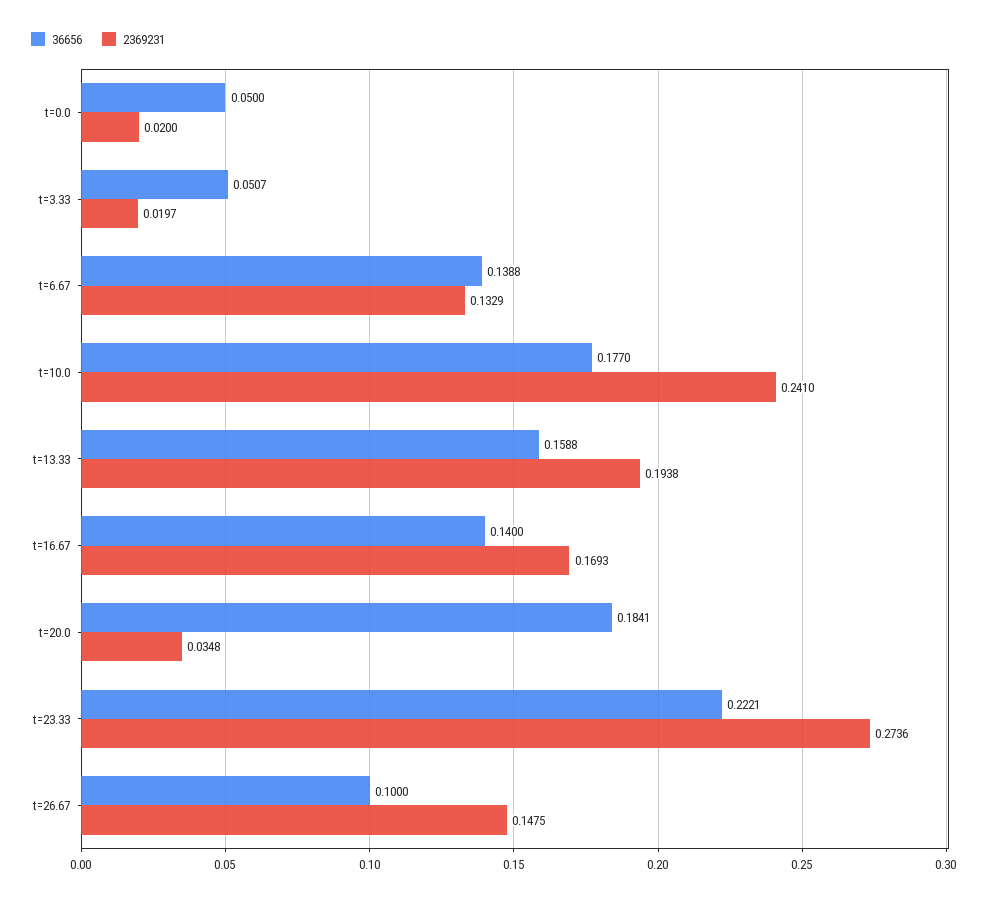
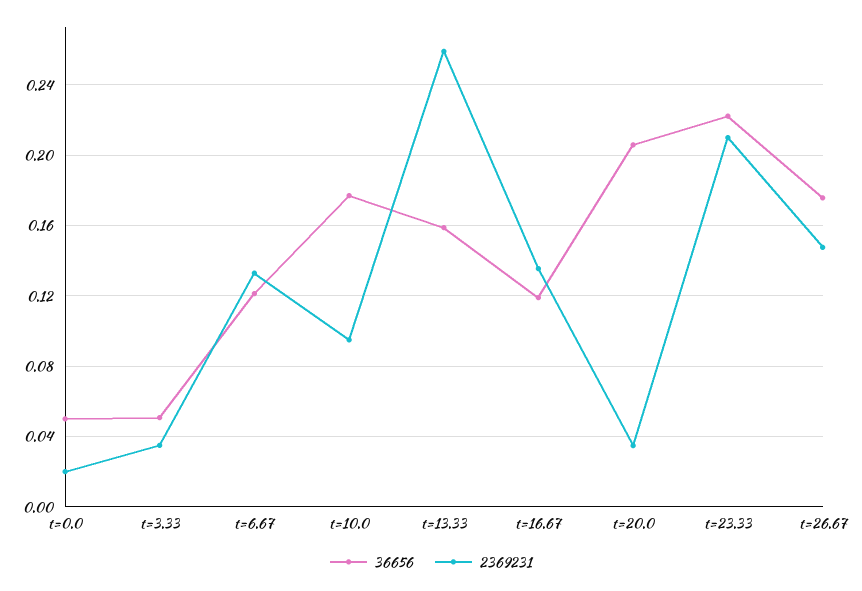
  {
    "36656": {
      "t=0.0": 0.05,
      "t=3.33": 0.0507,
-     "t=6.67": 0.1388,
+     "t=6.67": 0.12,
      "t=10.0": 0.177,
      "t=13.33": 0.1588,
-     "t=16.67": 0.14,
+     "t=16.67": 0.12,
-     "t=20.0": 0.1841,
+     "t=20.0": 0.205,
      "t=23.33": 0.2221,
-     "t=26.67": 0.1
+     "t=26.67": 0.175
    },
    "2369231": {
      "t=0.0": 0.02,
-     "t=3.33": 0.0197,
+     "t=3.33": 0.035,
      "t=6.67": 0.1329,
-     "t=10.0": 0.241,
+     "t=10.0": 0.095,
-     "t=13.33": 0.1938,
+     "t=13.33": 0.26,
-     "t=16.67": 0.1693,
+     "t=16.67": 0.135,
      "t=20.0": 0.0348,
-     "t=23.33": 0.2736,
+     "t=23.33": 0.21,
      "t=26.67": 0.1475
    }
  }

